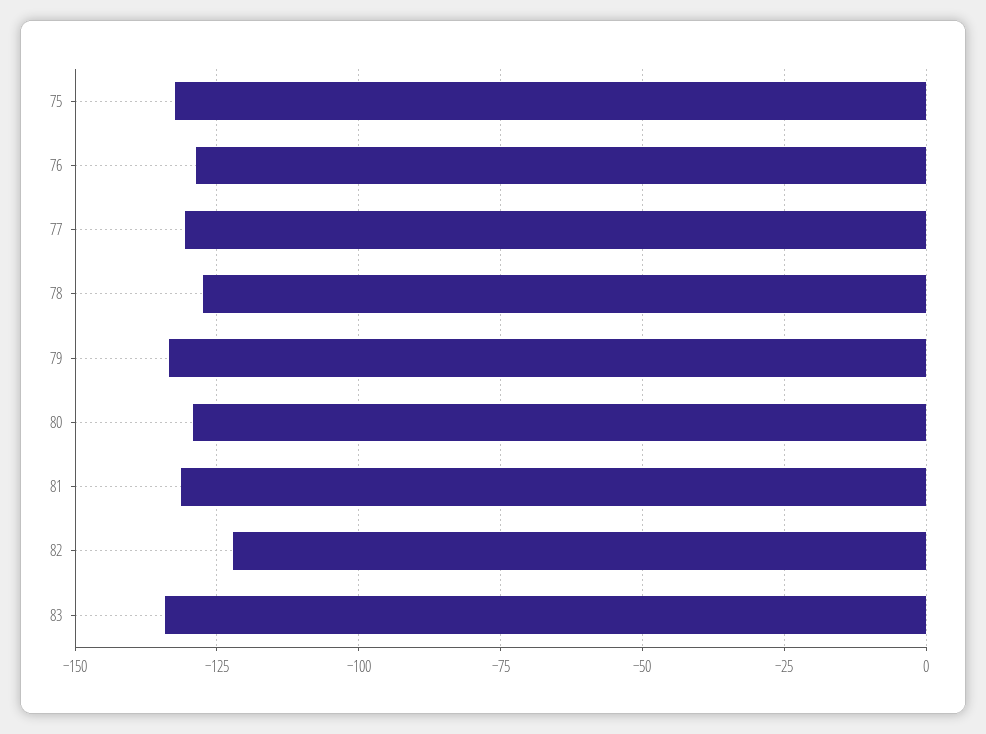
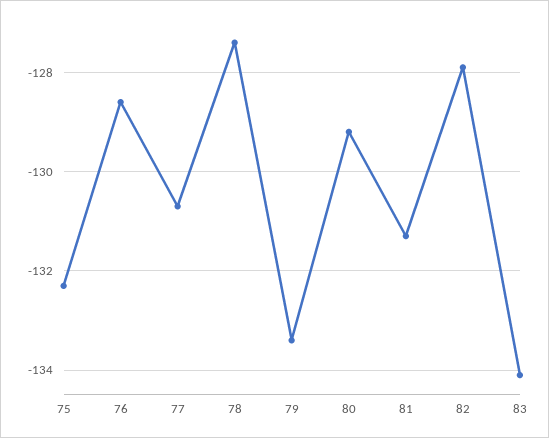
  {
    "75": -132.5,
    "76": -128.5,
    "77": -130.5,
    "78": -127.5,
    "79": -133.5,
    "80": -129,
    "81": -131.5,
-   "82": -122.5,
+   "82": -128,
    "83": -134
  }

